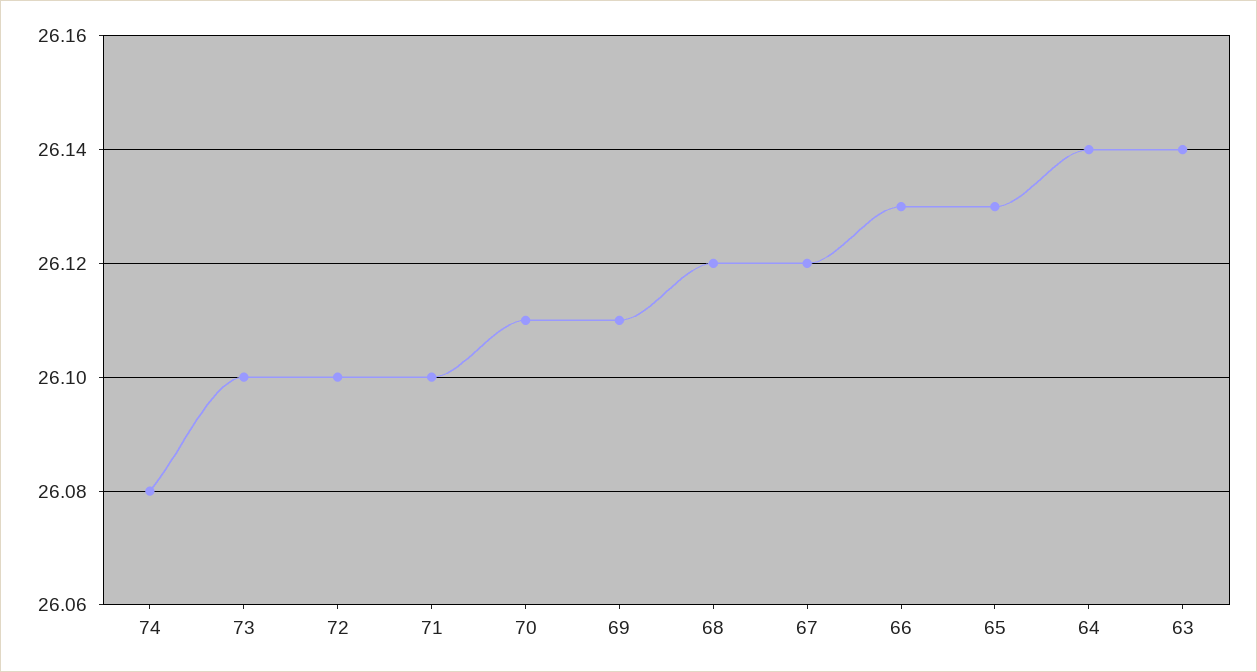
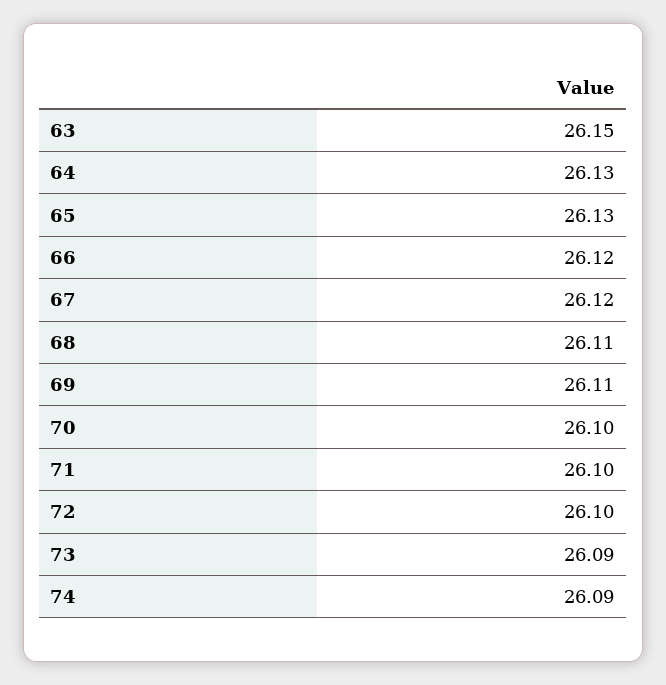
  {
-   "74": 26.08,
+   "74": 26.09,
-   "73": 26.1,
+   "73": 26.09,
    "72": 26.1,
    "71": 26.1,
-   "70": 26.11,
+   "70": 26.1,
    "69": 26.11,
-   "68": 26.12,
+   "68": 26.11,
    "67": 26.12,
-   "66": 26.13,
+   "66": 26.12,
    "65": 26.13,
-   "64": 26.14,
+   "64": 26.13,
-   "63": 26.14
+   "63": 26.15
  }

